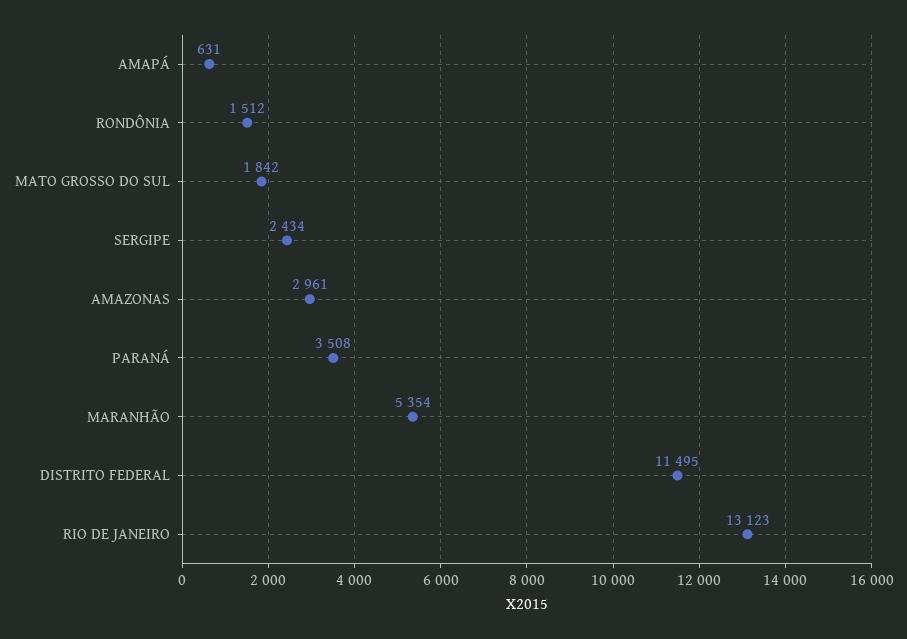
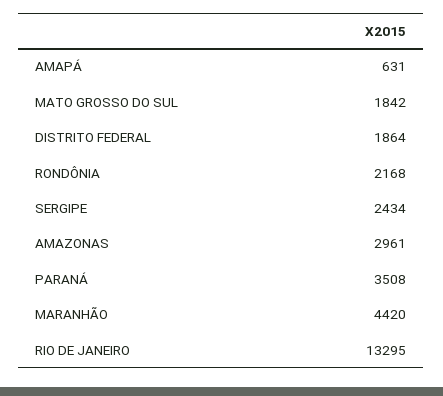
  {
    "AMAPÁ": 631,
-   "RONDÔNIA": 1512,
+   "RONDÔNIA": 2168,
    "MATO GROSSO DO SUL": 1842,
    "SERGIPE": 2434,
    "AMAZONAS": 2961,
    "PARANÁ": 3508,
-   "MARANHÃO": 5354,
+   "MARANHÃO": 4420,
-   "DISTRITO FEDERAL": 11495,
+   "DISTRITO FEDERAL": 1864,
-   "RIO DE JANEIRO": 13123
+   "RIO DE JANEIRO": 13295
  }

